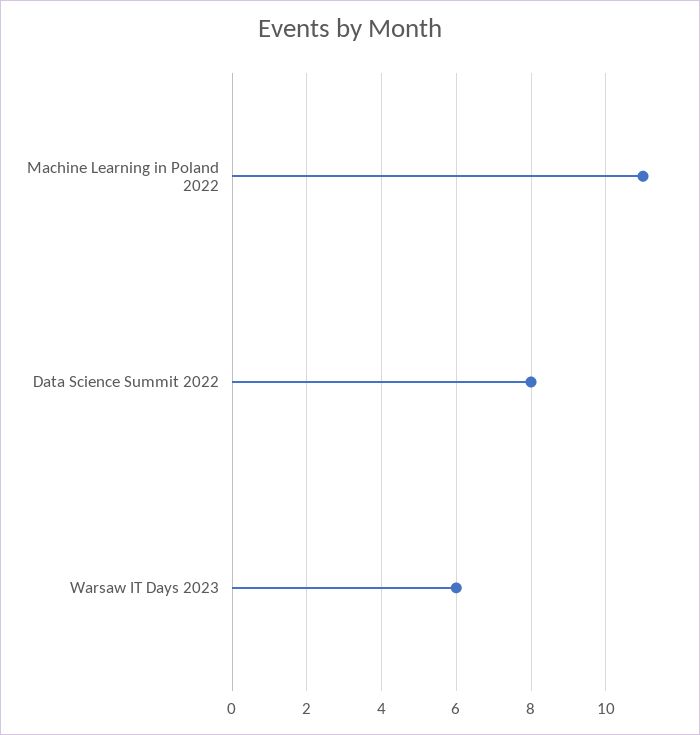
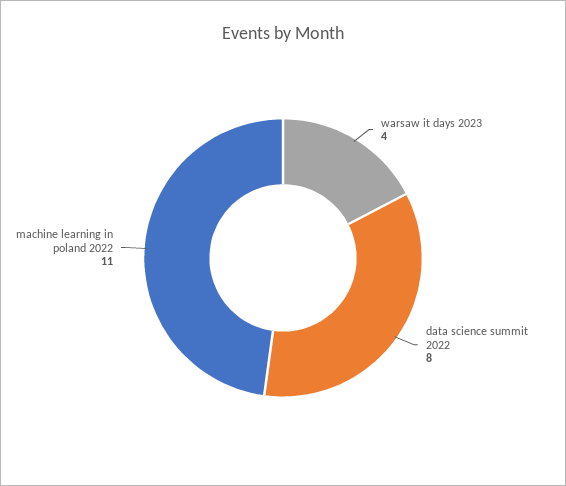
  {
    "Machine Learning in Poland 2022": 11,
    "Data Science Summit 2022": 8,
-   "Warsaw IT Days 2023": 6
+   "Warsaw IT Days 2023": 4
  }

